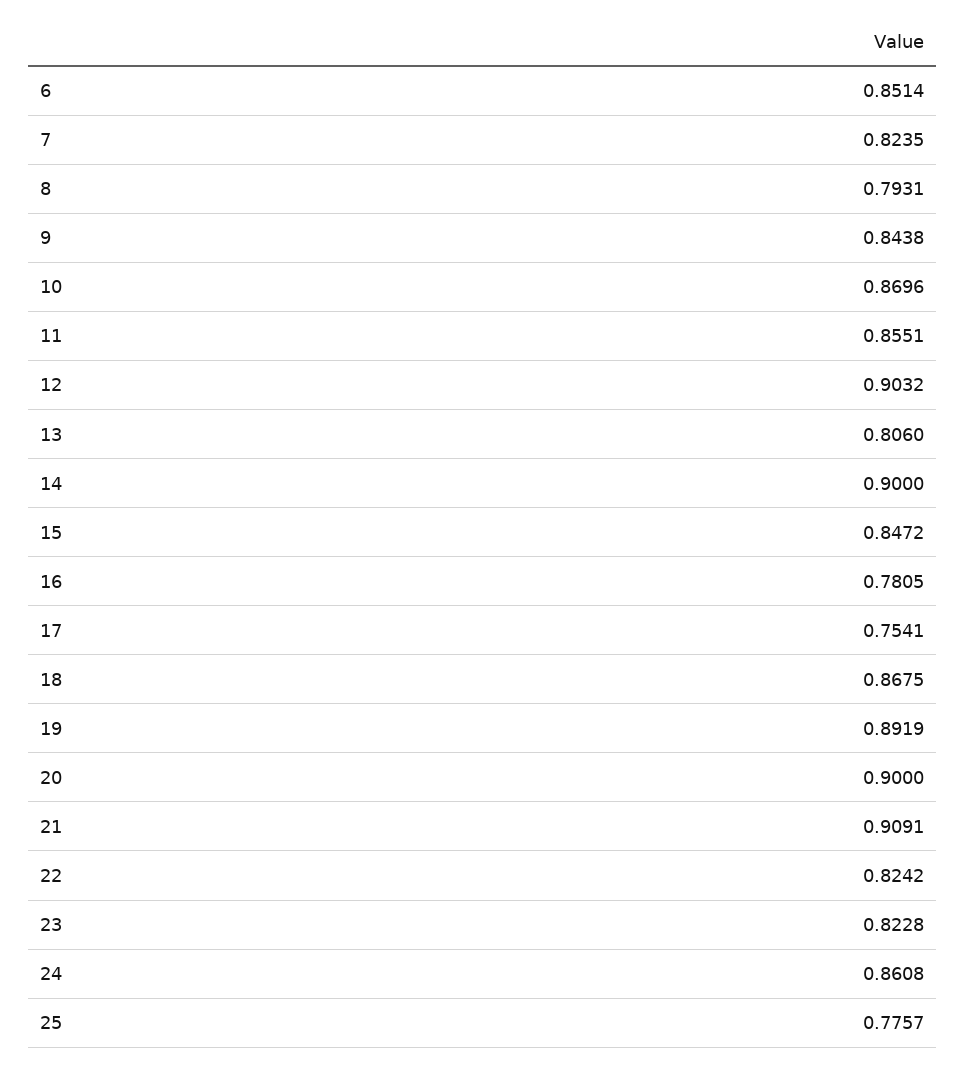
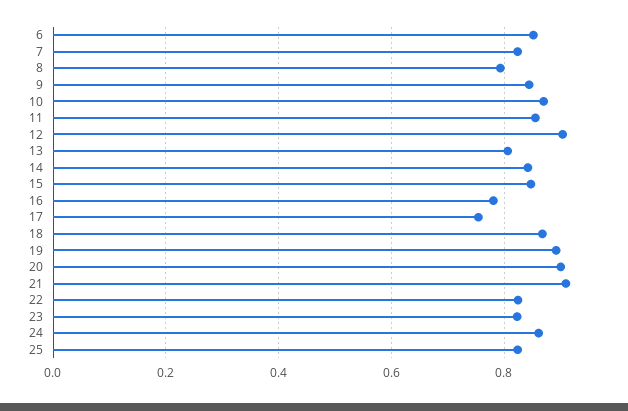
  {
    "6": 0.8514,
    "7": 0.8235,
    "8": 0.7931,
    "9": 0.8438,
    "10": 0.8696,
    "11": 0.8551,
    "12": 0.9032,
    "13": 0.806,
-   "14": 0.9,
+   "14": 0.84,
    "15": 0.8472,
    "16": 0.7805,
    "17": 0.7541,
    "18": 0.8675,
    "19": 0.8919,
    "20": 0.9,
    "21": 0.9091,
    "22": 0.8242,
    "23": 0.8228,
    "24": 0.8608,
-   "25": 0.7757
+   "25": 0.82
  }

